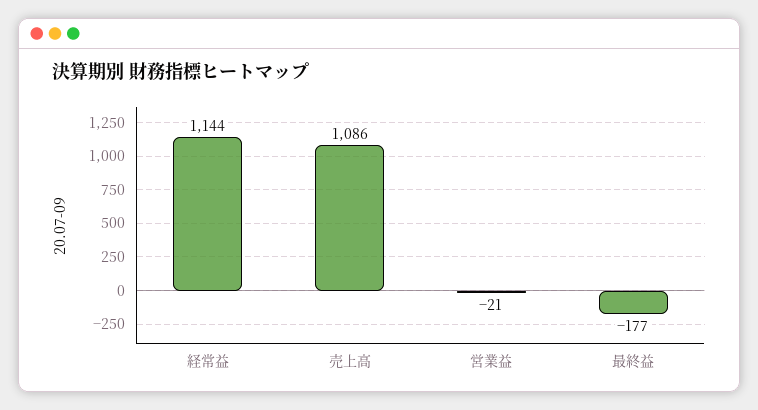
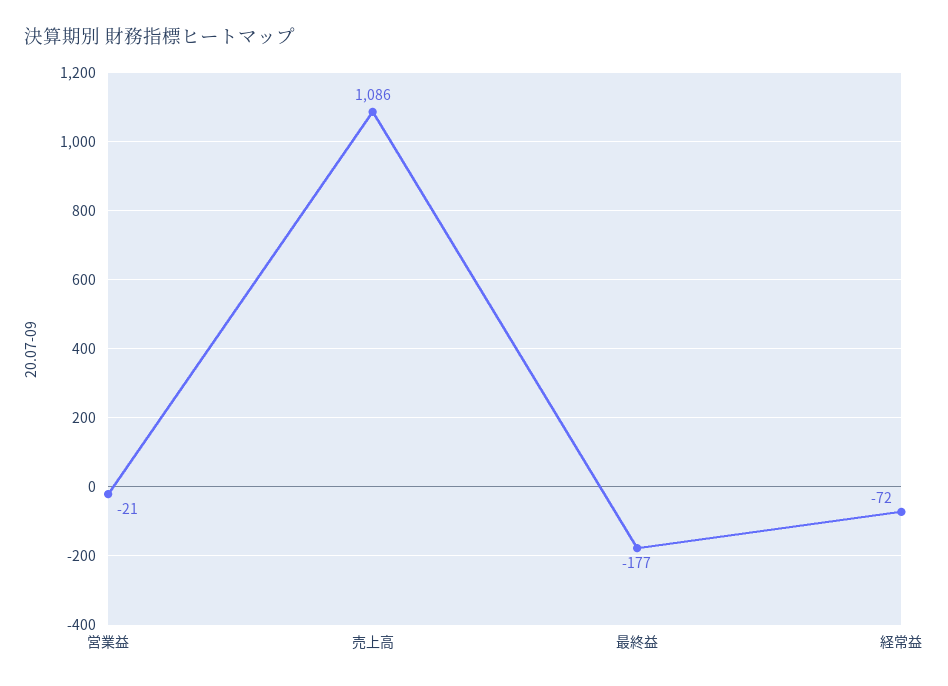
  {
-   "経常益": 1144,
+   "経常益": -72,
    "売上高": 1086,
    "営業益": -21,
    "最終益": -177
  }

